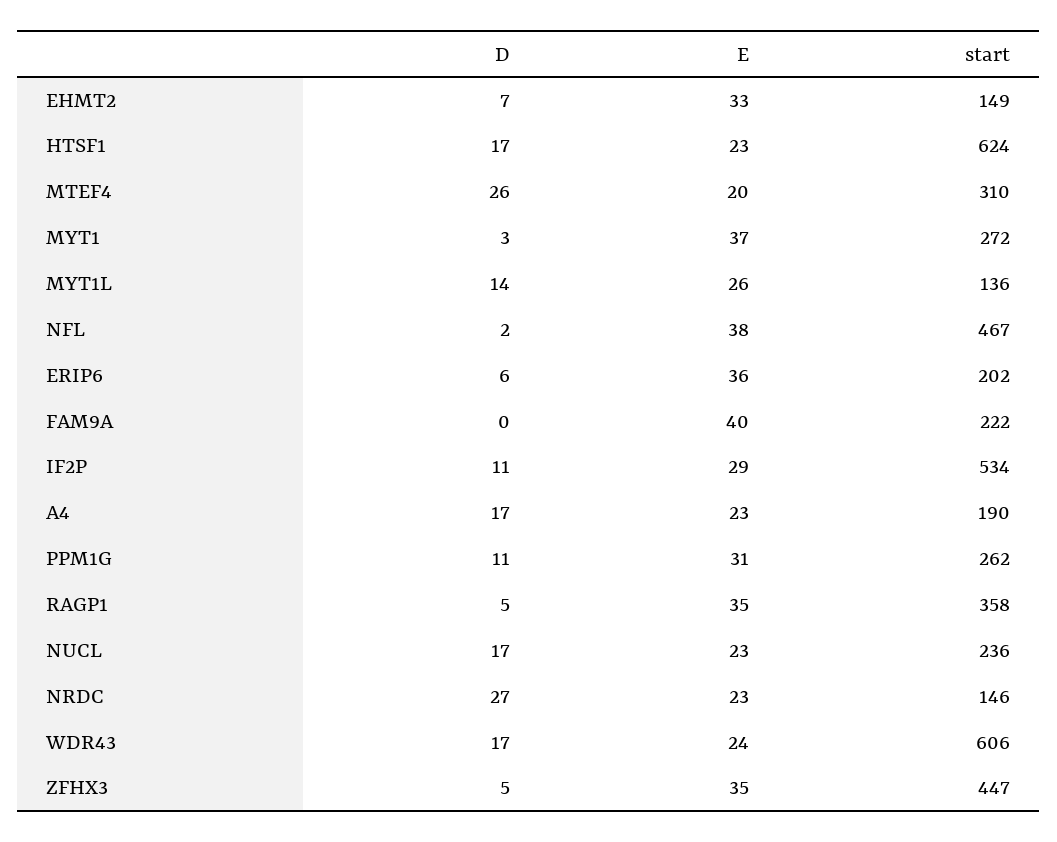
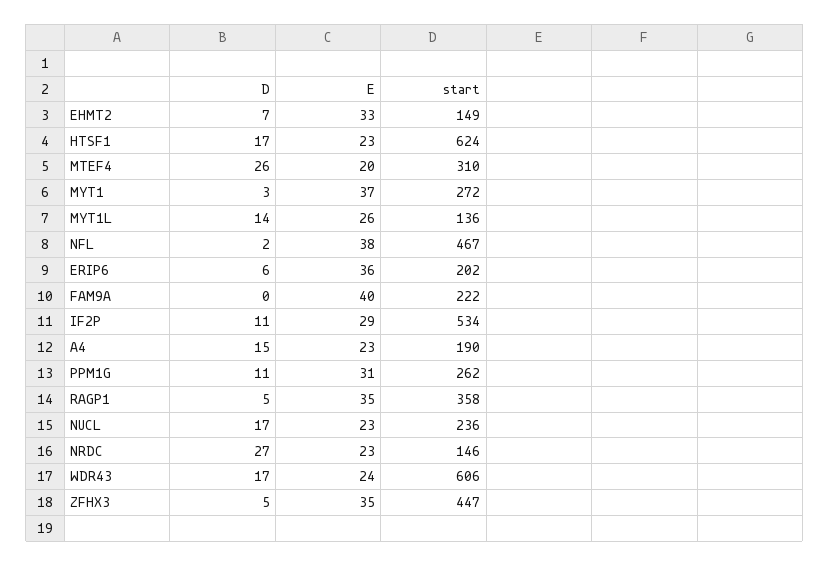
  {
    "D": {
      "EHMT2": 7,
      "HTSF1": 17,
      "MTEF4": 26,
      "MYT1": 3,
      "MYT1L": 14,
      "NFL": 2,
      "ERIP6": 6,
      "FAM9A": 0,
      "IF2P": 11,
-     "A4": 17,
+     "A4": 15,
      "PPM1G": 11,
      "RAGP1": 5,
      "NUCL": 17,
      "NRDC": 27,
      "WDR43": 17,
      "ZFHX3": 5
    },
    "E": {
      "EHMT2": 33,
      "HTSF1": 23,
      "MTEF4": 20,
      "MYT1": 37,
      "MYT1L": 26,
      "NFL": 38,
      "ERIP6": 36,
      "FAM9A": 40,
      "IF2P": 29,
      "A4": 23,
      "PPM1G": 31,
      "RAGP1": 35,
      "NUCL": 23,
      "NRDC": 23,
      "WDR43": 24,
      "ZFHX3": 35
    },
    "start": {
      "EHMT2": 149,
      "HTSF1": 624,
      "MTEF4": 310,
      "MYT1": 272,
      "MYT1L": 136,
      "NFL": 467,
      "ERIP6": 202,
      "FAM9A": 222,
      "IF2P": 534,
      "A4": 190,
      "PPM1G": 262,
      "RAGP1": 358,
      "NUCL": 236,
      "NRDC": 146,
      "WDR43": 606,
      "ZFHX3": 447
    }
  }

